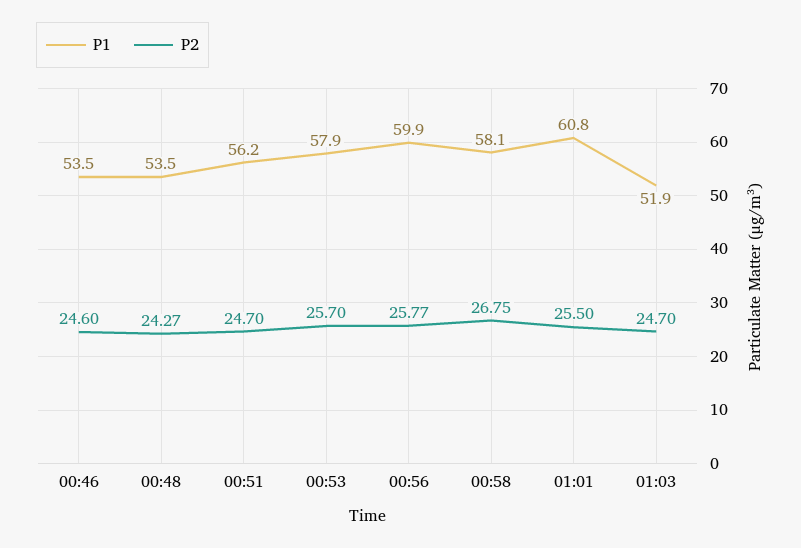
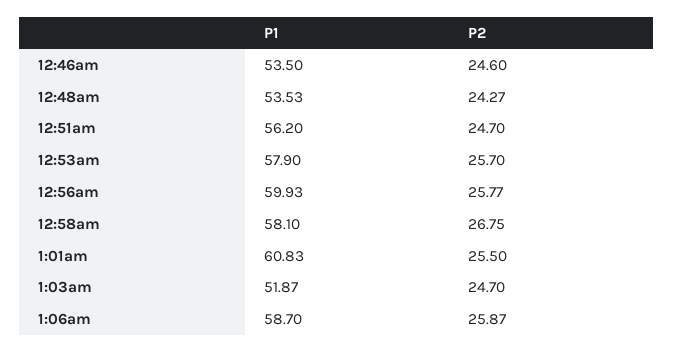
  {
    "P1": {
      "00:46": 53.5,
      "00:48": 53.53,
      "00:51": 56.2,
      "00:53": 57.9,
      "00:56": 59.93,
      "00:58": 58.1,
      "01:01": 60.83,
-     "01:03": 51.87
+     "01:03": 51.87,
+     "1:06am": 58.7
    },
    "P2": {
      "00:46": 24.6,
      "00:48": 24.27,
      "00:51": 24.7,
      "00:53": 25.7,
      "00:56": 25.77,
      "00:58": 26.75,
      "01:01": 25.5,
-     "01:03": 24.7
+     "01:03": 24.7,
+     "1:06am": 25.87
    }
  }

